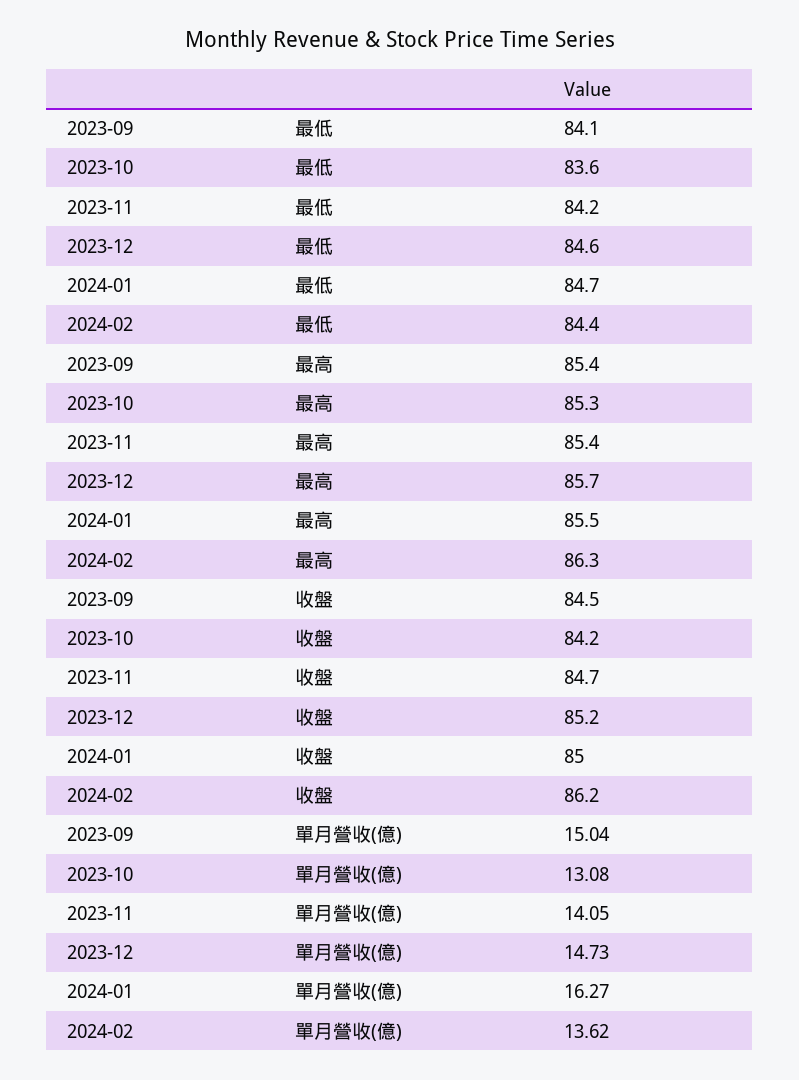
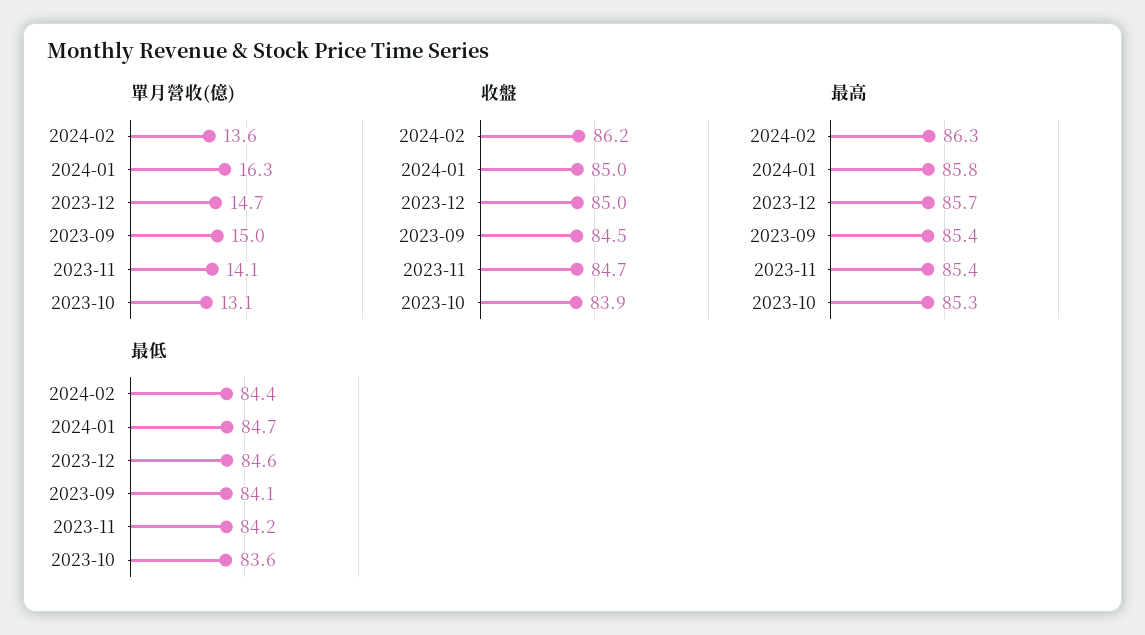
  {
    "最低": {
      "2023-09": 84.1,
      "2023-10": 83.6,
      "2023-11": 84.2,
      "2023-12": 84.6,
      "2024-01": 84.7,
      "2024-02": 84.4
    },
    "最高": {
      "2023-09": 85.4,
      "2023-10": 85.3,
      "2023-11": 85.4,
      "2023-12": 85.7,
-     "2024-01": 85.5,
+     "2024-01": 85.8,
      "2024-02": 86.3
    },
    "收盤": {
      "2023-09": 84.5,
-     "2023-10": 84.2,
+     "2023-10": 83.9,
      "2023-11": 84.7,
-     "2023-12": 85.2,
+     "2023-12": 85,
      "2024-01": 85,
      "2024-02": 86.2
    },
    "單月營收(億)": {
      "2023-09": 15.04,
      "2023-10": 13.08,
      "2023-11": 14.05,
      "2023-12": 14.73,
      "2024-01": 16.27,
      "2024-02": 13.62
    }
  }

